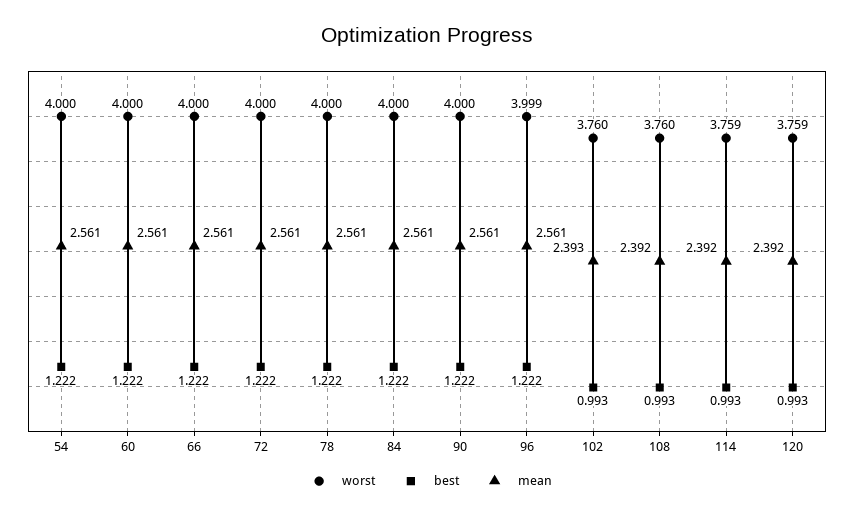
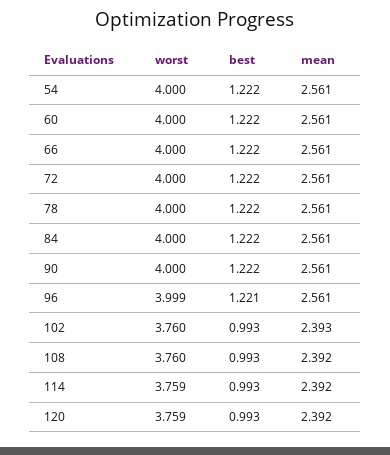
  {
    "worst": {
      "54": 4,
      "60": 4,
      "66": 4,
      "72": 4,
      "78": 4,
      "84": 4,
      "90": 4,
      "96": 3.999,
      "102": 3.76,
      "108": 3.76,
      "114": 3.759,
      "120": 3.759
    },
    "best": {
      "54": 1.222,
      "60": 1.222,
      "66": 1.222,
      "72": 1.222,
      "78": 1.222,
      "84": 1.222,
      "90": 1.222,
-     "96": 1.222,
+     "96": 1.221,
      "102": 0.993,
      "108": 0.993,
      "114": 0.993,
      "120": 0.993
    },
    "mean": {
      "54": 2.561,
      "60": 2.561,
      "66": 2.561,
      "72": 2.561,
      "78": 2.561,
      "84": 2.561,
      "90": 2.561,
      "96": 2.561,
      "102": 2.393,
      "108": 2.392,
      "114": 2.392,
      "120": 2.392
    }
  }

